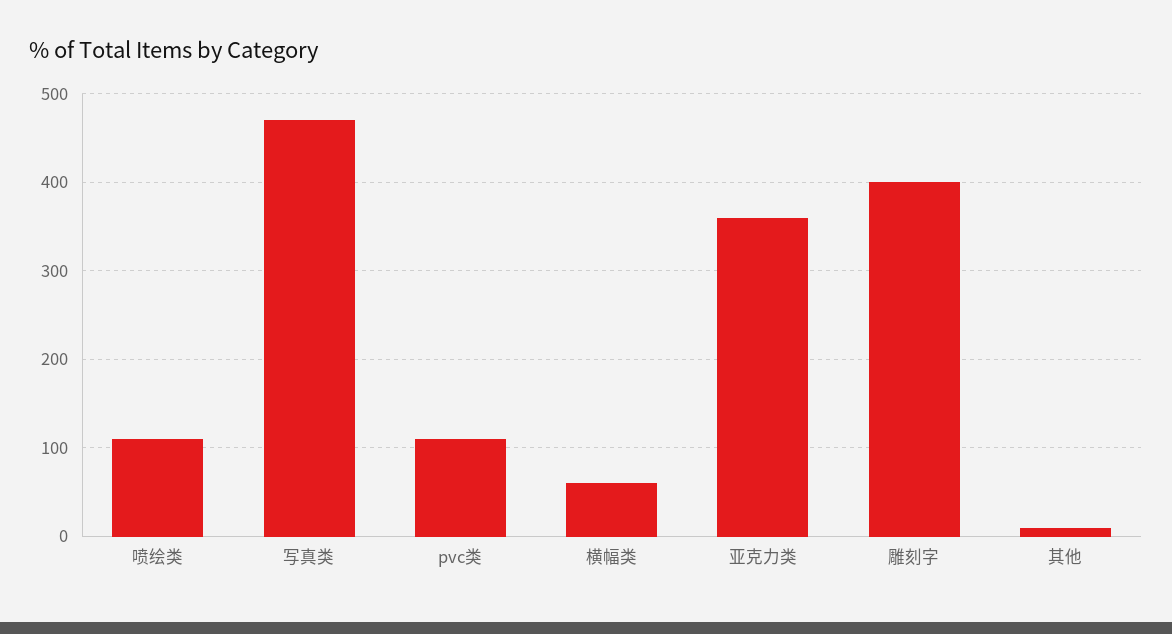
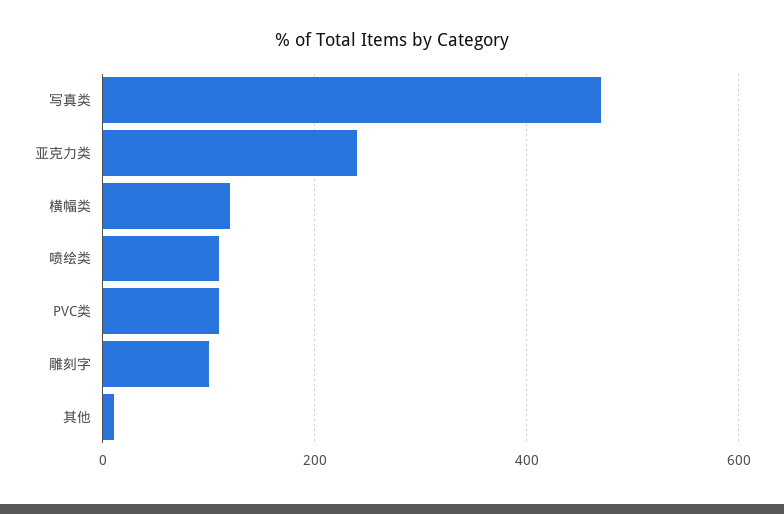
  {
    "喷绘类": 110,
    "写真类": 470,
    "pvc类": 110,
-   "横幅类": 60,
+   "横幅类": 120,
-   "亚克力类": 360,
+   "亚克力类": 240,
-   "雕刻字": 400,
+   "雕刻字": 100,
    "其他": 10
  }

